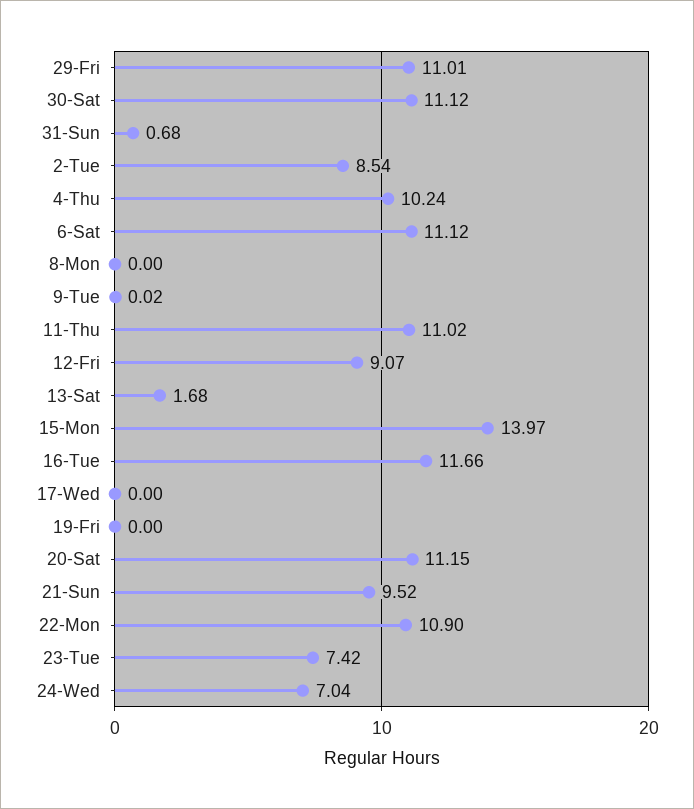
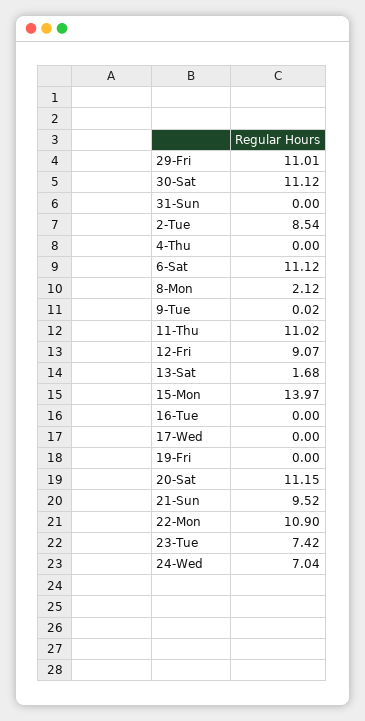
  {
    "29-Fri": 11.01,
    "30-Sat": 11.12,
-   "31-Sun": 0.68,
+   "31-Sun": 0,
    "2-Tue": 8.54,
-   "4-Thu": 10.24,
+   "4-Thu": 0,
    "6-Sat": 11.12,
-   "8-Mon": 0,
+   "8-Mon": 2.12,
    "9-Tue": 0.02,
    "11-Thu": 11.02,
    "12-Fri": 9.07,
    "13-Sat": 1.68,
    "15-Mon": 13.97,
-   "16-Tue": 11.66,
+   "16-Tue": 0,
    "17-Wed": 0,
    "19-Fri": 0,
    "20-Sat": 11.15,
    "21-Sun": 9.52,
    "22-Mon": 10.9,
    "23-Tue": 7.42,
    "24-Wed": 7.04
  }

